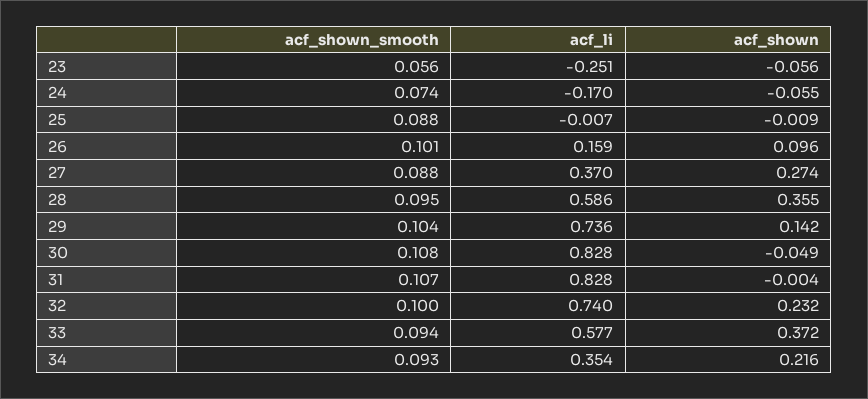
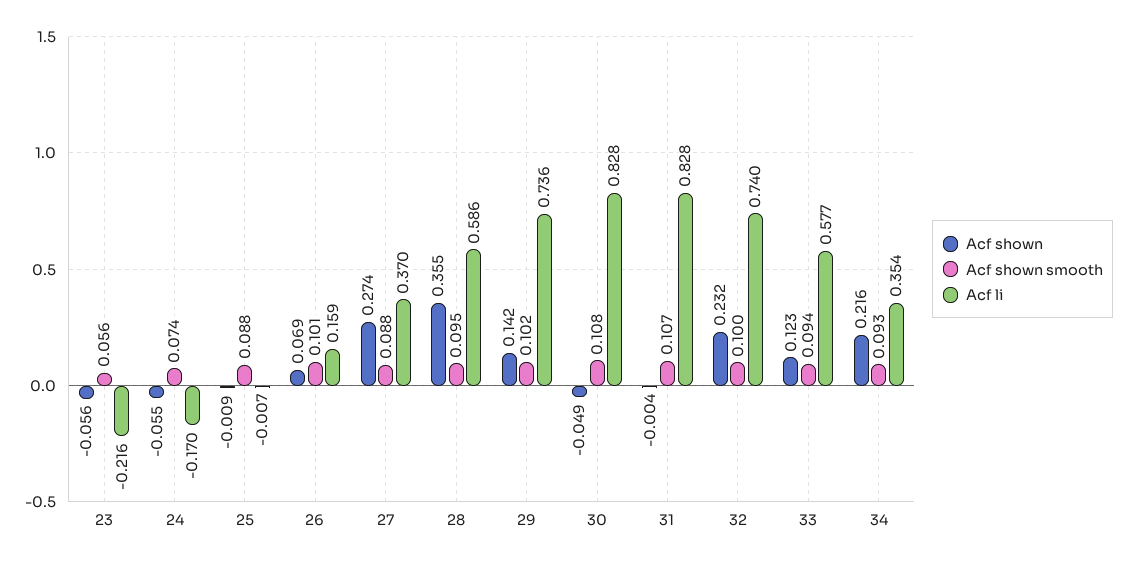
  {
    "acf_shown_smooth": {
      "23": 0.056,
      "24": 0.074,
      "25": 0.088,
      "26": 0.101,
      "27": 0.088,
      "28": 0.095,
-     "29": 0.104,
+     "29": 0.102,
      "30": 0.108,
      "31": 0.107,
      "32": 0.1,
      "33": 0.094,
      "34": 0.093
    },
    "acf_li": {
-     "23": -0.251,
+     "23": -0.216,
      "24": -0.17,
      "25": -0.007,
      "26": 0.159,
      "27": 0.37,
      "28": 0.586,
      "29": 0.736,
      "30": 0.828,
      "31": 0.828,
      "32": 0.74,
      "33": 0.577,
      "34": 0.354
    },
    "acf_shown": {
      "23": -0.056,
      "24": -0.055,
      "25": -0.009,
-     "26": 0.096,
+     "26": 0.069,
      "27": 0.274,
      "28": 0.355,
      "29": 0.142,
      "30": -0.049,
      "31": -0.004,
      "32": 0.232,
-     "33": 0.372,
+     "33": 0.123,
      "34": 0.216
    }
  }

